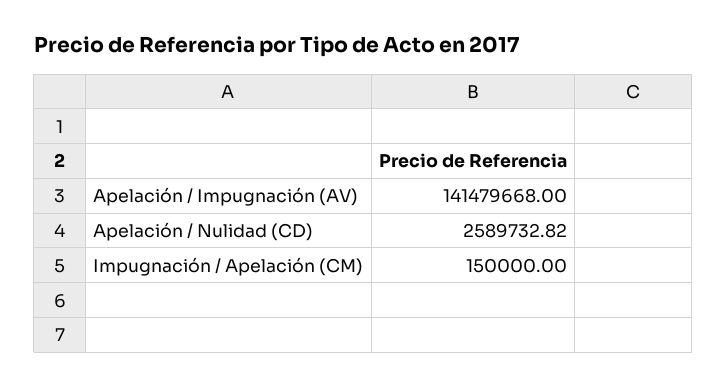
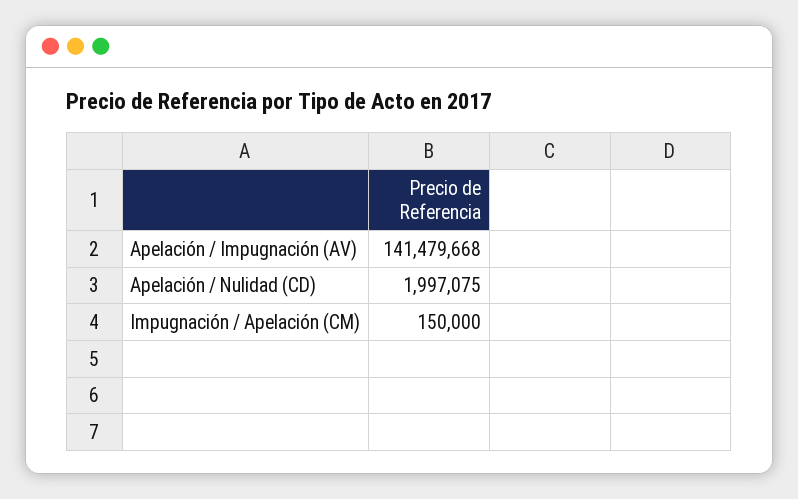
  {
    "Apelación / Impugnación (AV)": 141479668,
-   "Apelación / Nulidad (CD)": 2589732.82,
+   "Apelación / Nulidad (CD)": 1997075,
    "Impugnación / Apelación (CM)": 150000
  }

